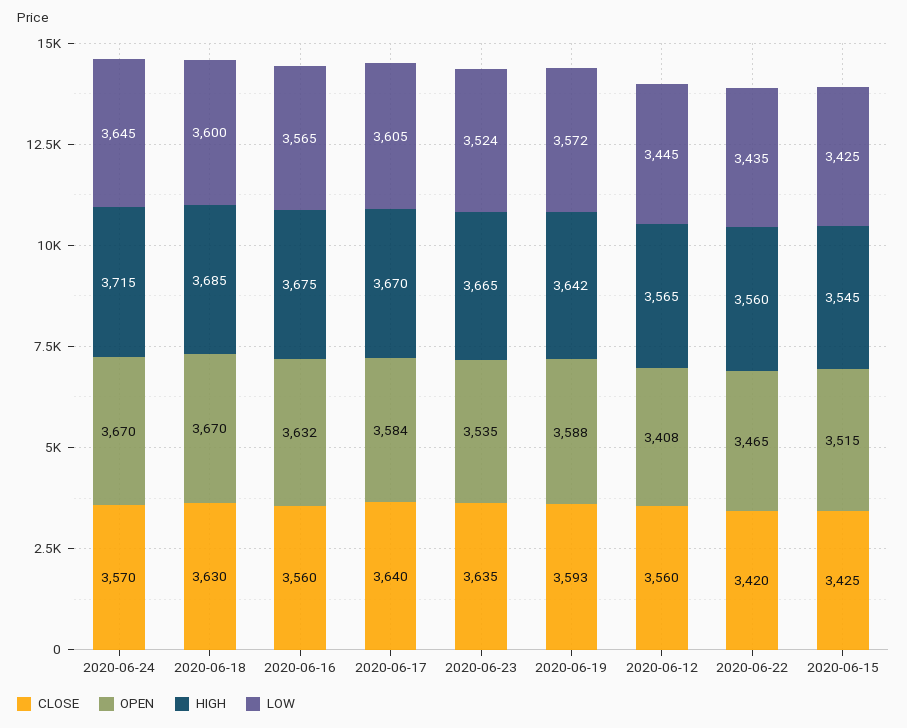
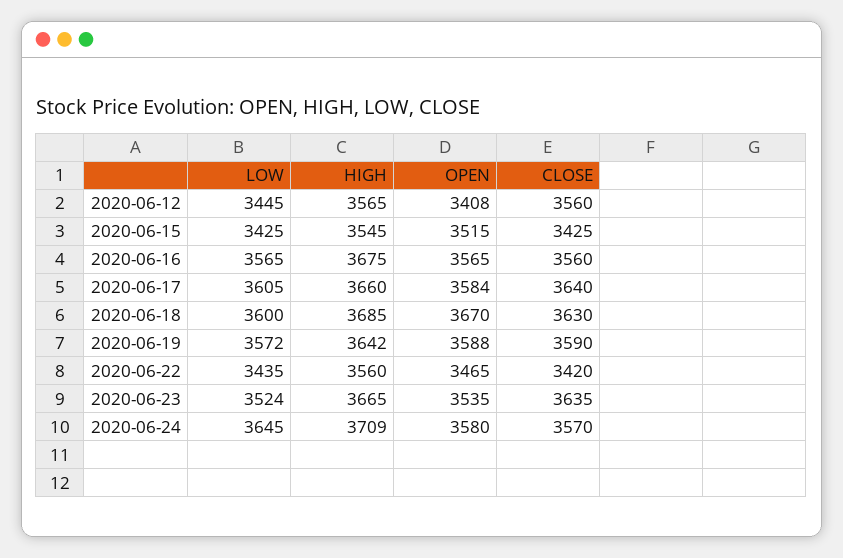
  {
    "CLOSE": {
      "2020-06-24": 3570,
      "2020-06-18": 3630,
      "2020-06-16": 3560,
      "2020-06-17": 3640,
      "2020-06-23": 3635,
-     "2020-06-19": 3593,
+     "2020-06-19": 3590,
      "2020-06-12": 3560,
      "2020-06-22": 3420,
      "2020-06-15": 3425
    },
    "OPEN": {
-     "2020-06-24": 3670,
+     "2020-06-24": 3580,
      "2020-06-18": 3670,
-     "2020-06-16": 3632,
+     "2020-06-16": 3565,
      "2020-06-17": 3584,
      "2020-06-23": 3535,
      "2020-06-19": 3588,
      "2020-06-12": 3408,
      "2020-06-22": 3465,
      "2020-06-15": 3515
    },
    "HIGH": {
-     "2020-06-24": 3715,
+     "2020-06-24": 3709,
      "2020-06-18": 3685,
      "2020-06-16": 3675,
-     "2020-06-17": 3670,
+     "2020-06-17": 3660,
      "2020-06-23": 3665,
      "2020-06-19": 3642,
      "2020-06-12": 3565,
      "2020-06-22": 3560,
      "2020-06-15": 3545
    },
    "LOW": {
      "2020-06-24": 3645,
      "2020-06-18": 3600,
      "2020-06-16": 3565,
      "2020-06-17": 3605,
      "2020-06-23": 3524,
      "2020-06-19": 3572,
      "2020-06-12": 3445,
      "2020-06-22": 3435,
      "2020-06-15": 3425
    }
  }

